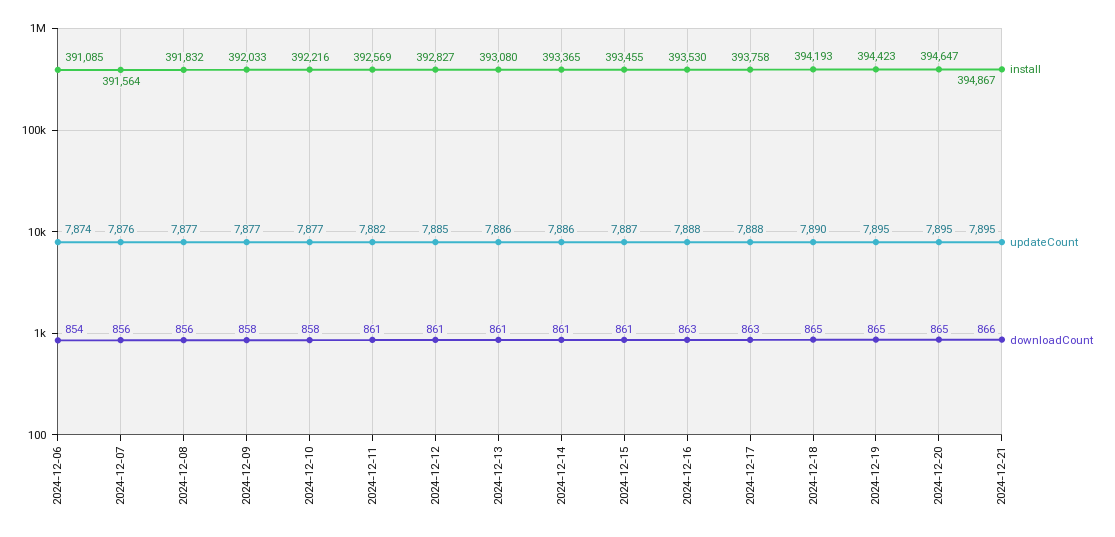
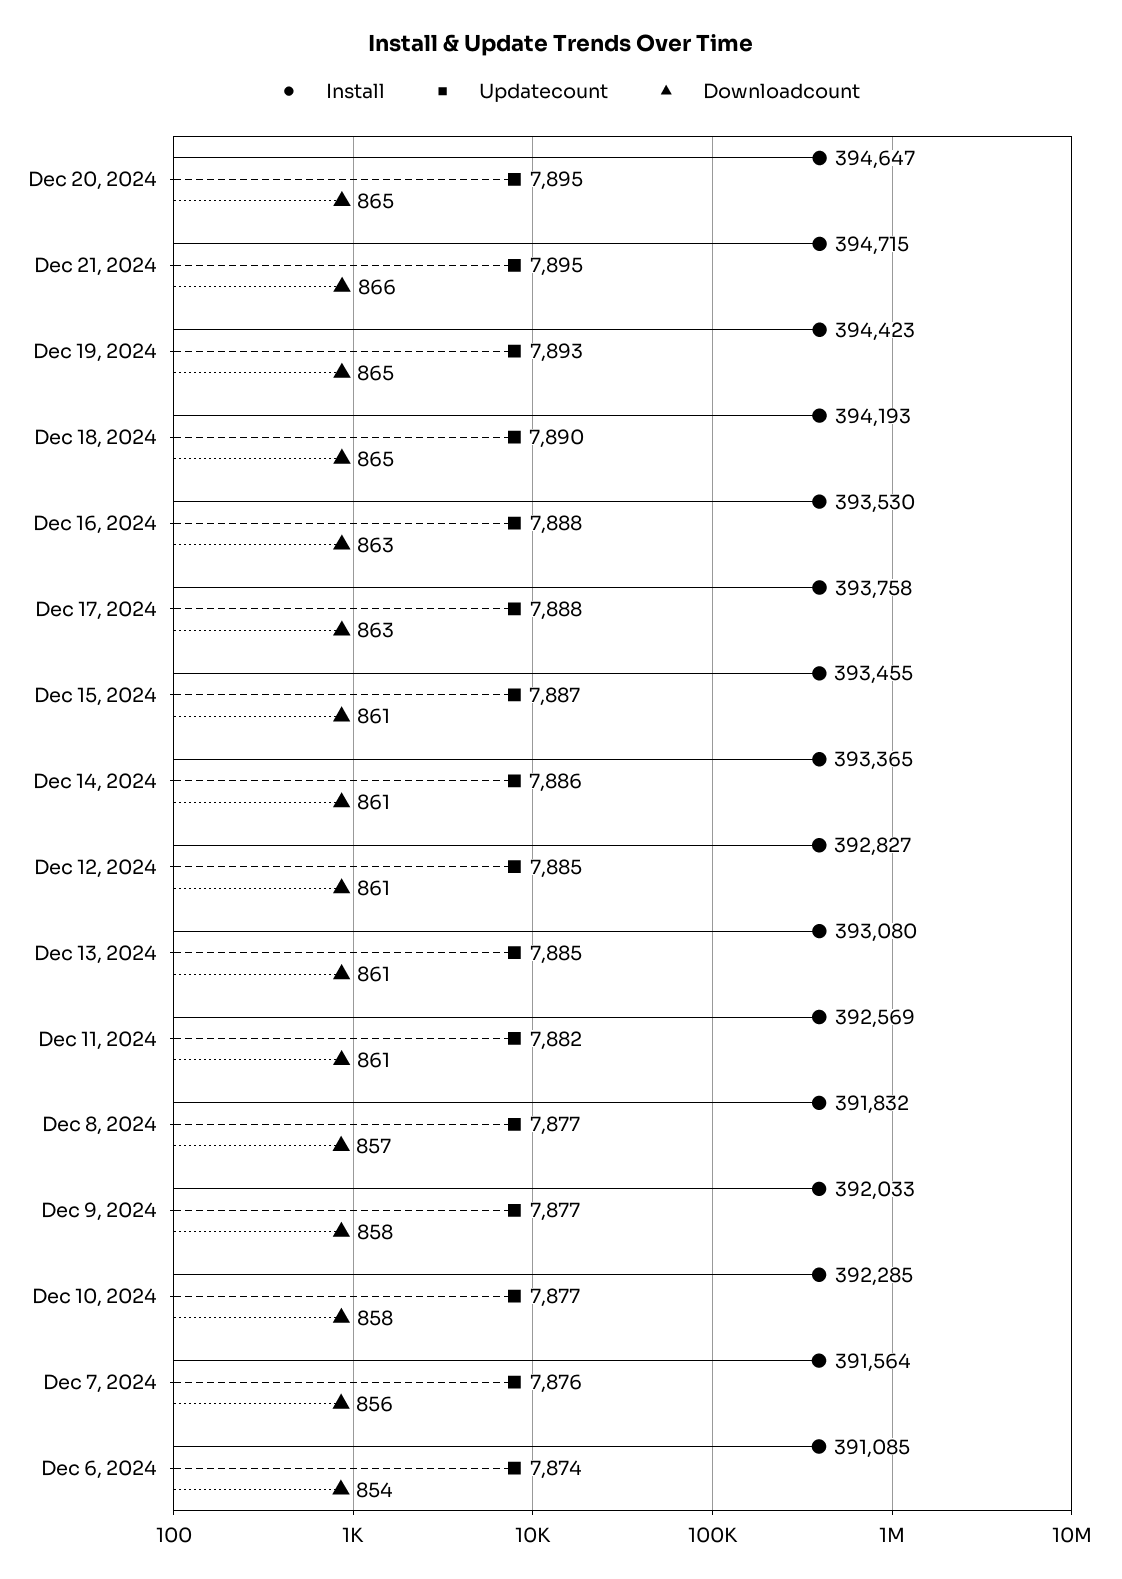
  {
    "install": {
      "2024-12-06": 391085,
      "2024-12-07": 391564,
      "2024-12-08": 391832,
      "2024-12-09": 392033,
-     "2024-12-10": 392216,
+     "2024-12-10": 392285,
      "2024-12-11": 392569,
      "2024-12-12": 392827,
      "2024-12-13": 393080,
      "2024-12-14": 393365,
      "2024-12-15": 393455,
      "2024-12-16": 393530,
      "2024-12-17": 393758,
      "2024-12-18": 394193,
      "2024-12-19": 394423,
      "2024-12-20": 394647,
-     "2024-12-21": 394867
+     "2024-12-21": 394715
    },
    "updateCount": {
      "2024-12-06": 7874,
      "2024-12-07": 7876,
      "2024-12-08": 7877,
      "2024-12-09": 7877,
      "2024-12-10": 7877,
      "2024-12-11": 7882,
      "2024-12-12": 7885,
-     "2024-12-13": 7886,
+     "2024-12-13": 7885,
      "2024-12-14": 7886,
      "2024-12-15": 7887,
      "2024-12-16": 7888,
      "2024-12-17": 7888,
      "2024-12-18": 7890,
-     "2024-12-19": 7895,
+     "2024-12-19": 7893,
      "2024-12-20": 7895,
      "2024-12-21": 7895
    },
    "downloadCount": {
      "2024-12-06": 854,
      "2024-12-07": 856,
-     "2024-12-08": 856,
+     "2024-12-08": 857,
      "2024-12-09": 858,
      "2024-12-10": 858,
      "2024-12-11": 861,
      "2024-12-12": 861,
      "2024-12-13": 861,
      "2024-12-14": 861,
      "2024-12-15": 861,
      "2024-12-16": 863,
      "2024-12-17": 863,
      "2024-12-18": 865,
      "2024-12-19": 865,
      "2024-12-20": 865,
      "2024-12-21": 866
    }
  }

